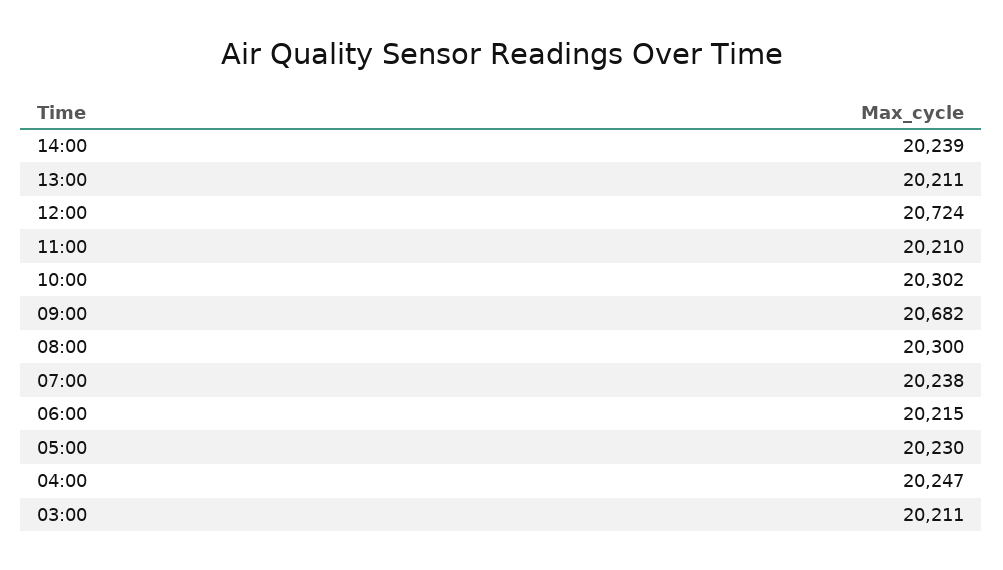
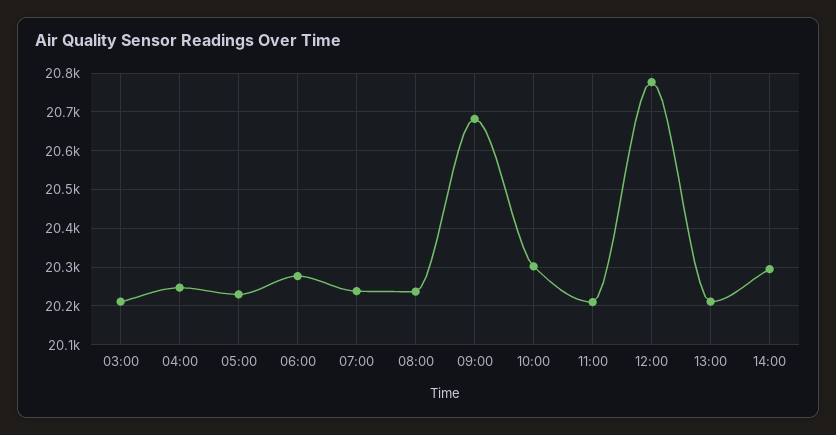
  {
-   "14:00": 20239,
+   "14:00": 20300,
    "13:00": 20211,
-   "12:00": 20724,
+   "12:00": 20780,
    "11:00": 20210,
    "10:00": 20302,
    "09:00": 20682,
-   "08:00": 20300,
+   "08:00": 20240,
    "07:00": 20238,
-   "06:00": 20215,
+   "06:00": 20280,
    "05:00": 20230,
    "04:00": 20247,
    "03:00": 20211
  }

